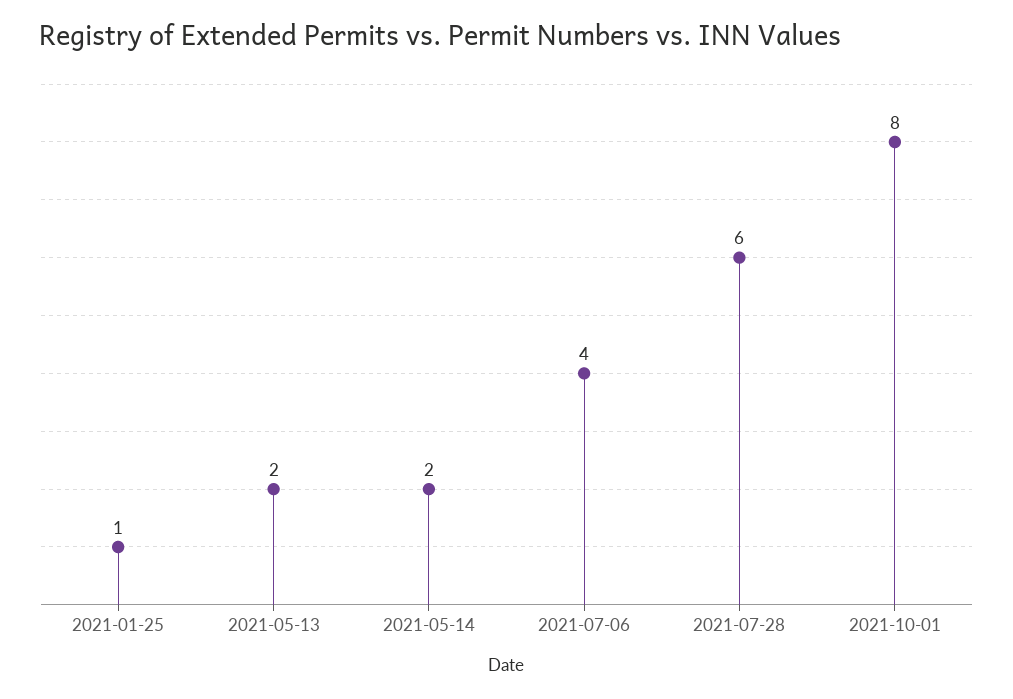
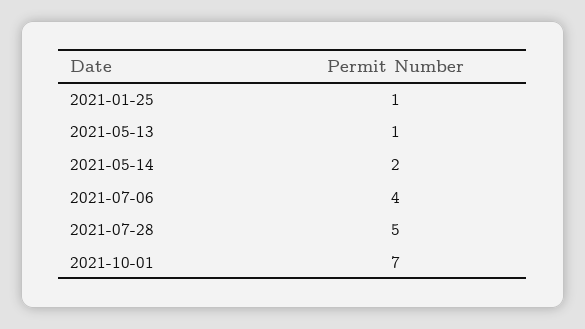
  {
    "2021-01-25": 1,
-   "2021-05-13": 2,
+   "2021-05-13": 1,
    "2021-05-14": 2,
    "2021-07-06": 4,
-   "2021-07-28": 6,
+   "2021-07-28": 5,
-   "2021-10-01": 8
+   "2021-10-01": 7
  }

